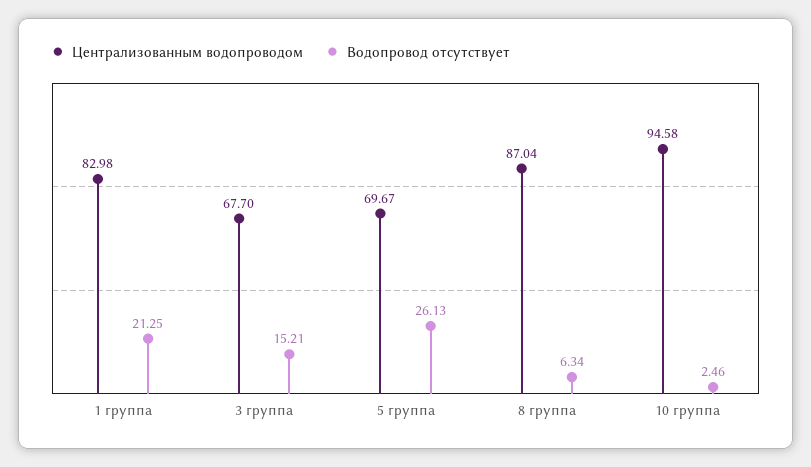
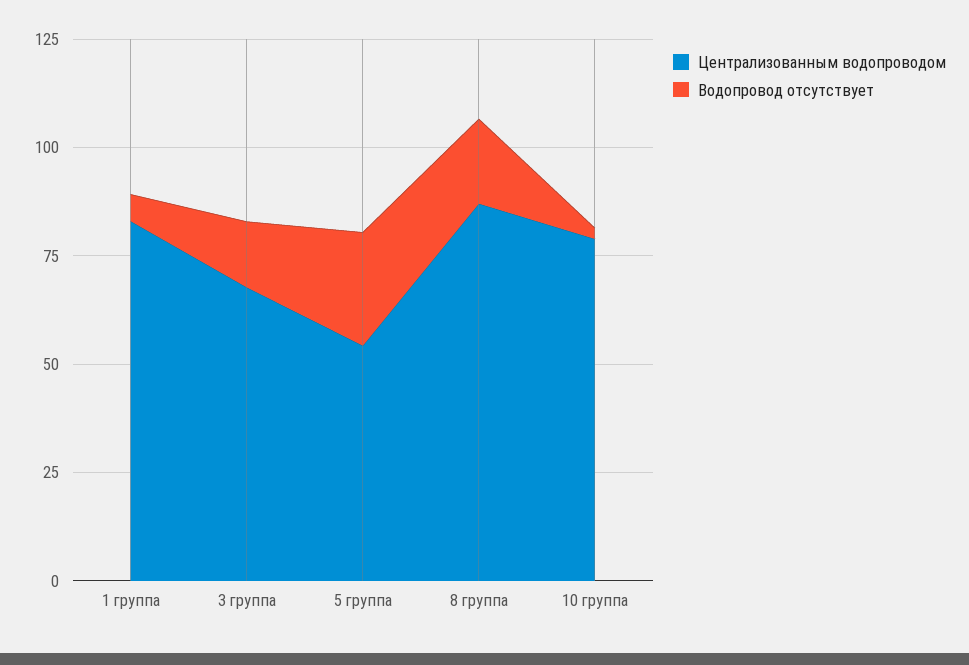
  {
    "Централизованным водопроводом": {
      "1 группа": 82.98,
      "3 группа": 67.7,
-     "5 группа": 69.67,
+     "5 группа": 55,
      "8 группа": 87.04,
-     "10 группа": 94.58
+     "10 группа": 80
    },
    "Водопровод отсутствует": {
-     "1 группа": 21.25,
+     "1 группа": 5,
      "3 группа": 15.21,
      "5 группа": 26.13,
-     "8 группа": 6.34,
+     "8 группа": 20,
      "10 группа": 2.46
    }
  }

